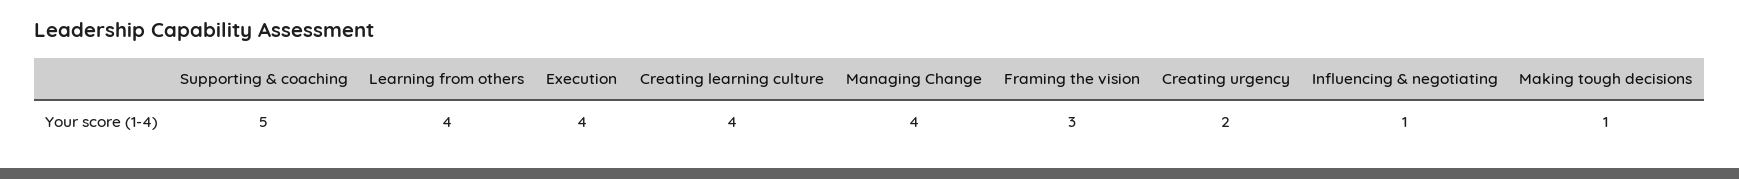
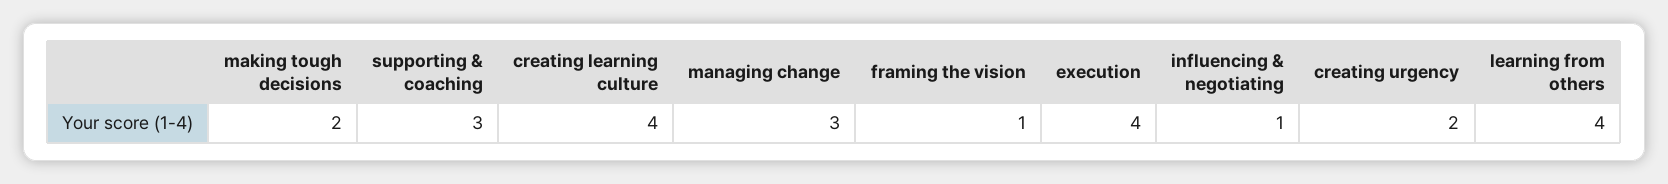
  {
-   "Supporting & coaching": 5,
+   "Supporting & coaching": 3,
    "Learning from others": 4,
    "Execution": 4,
    "Creating learning culture": 4,
-   "Managing Change": 4,
+   "Managing Change": 3,
-   "Framing the vision": 3,
+   "Framing the vision": 1,
    "Creating urgency": 2,
    "Influencing & negotiating": 1,
-   "Making tough decisions": 1
+   "Making tough decisions": 2
  }

